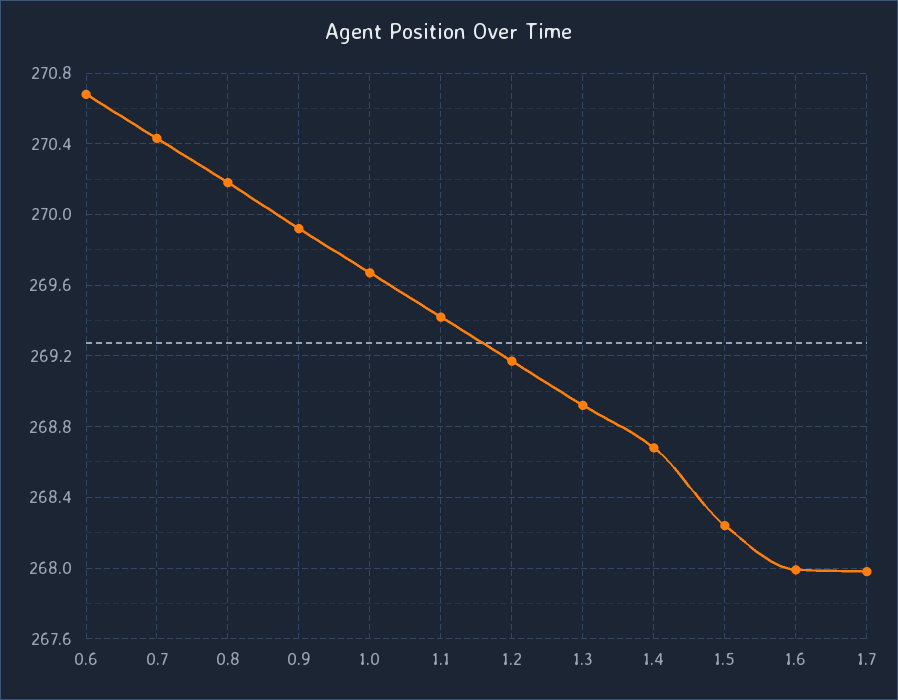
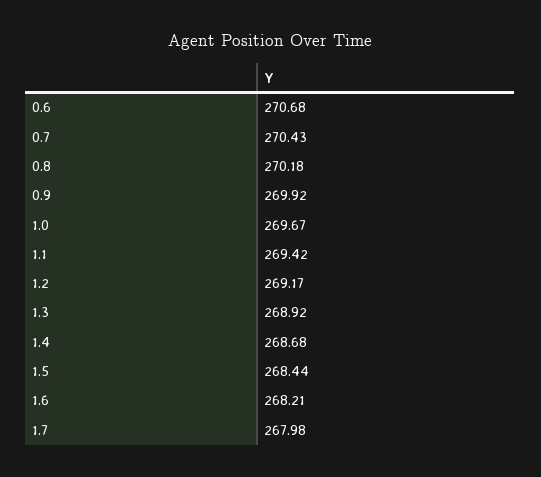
  {
    "0.6": 270.68,
    "0.7": 270.43,
    "0.8": 270.18,
    "0.9": 269.92,
    "1.0": 269.67,
    "1.1": 269.42,
    "1.2": 269.17,
    "1.3": 268.92,
    "1.4": 268.68,
-   "1.5": 268.25,
+   "1.5": 268.44,
-   "1.6": 268,
+   "1.6": 268.21,
    "1.7": 267.98
  }

